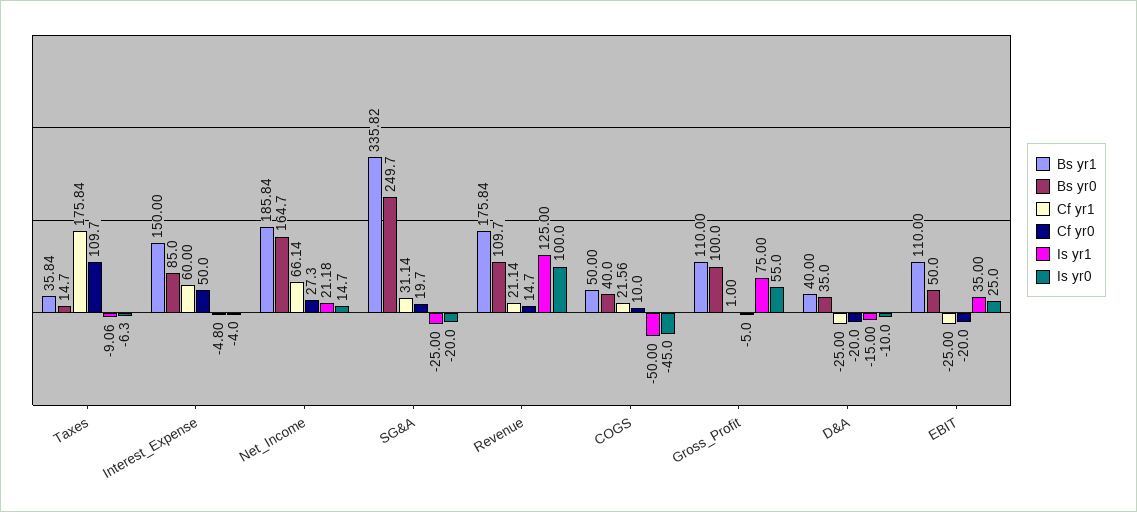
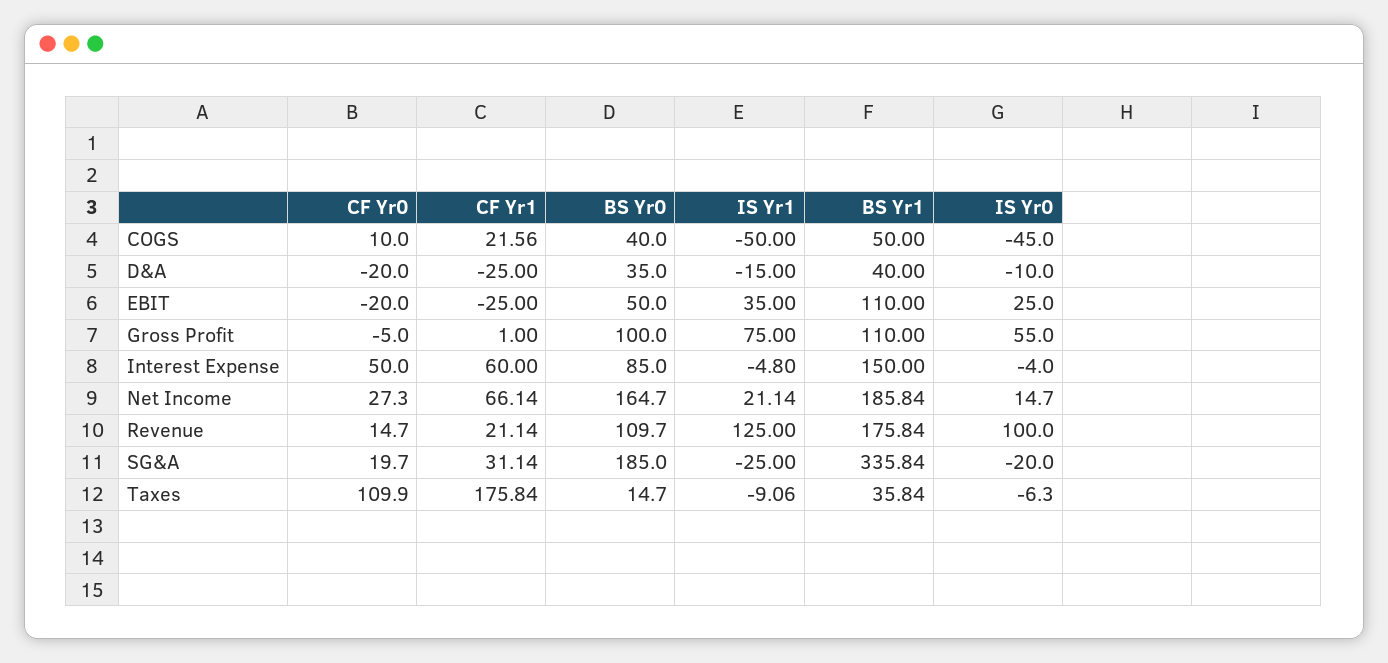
  {
    "Bs yr1": {
      "Taxes": 35.84,
      "Interest_Expense": 150,
      "Net_Income": 185.84,
-     "SG&A": 335.82,
+     "SG&A": 335.84,
      "Revenue": 175.84,
      "COGS": 50,
      "Gross_Profit": 110,
      "D&A": 40,
      "EBIT": 110
    },
    "Bs yr0": {
      "Taxes": 14.7,
      "Interest_Expense": 85,
      "Net_Income": 164.7,
-     "SG&A": 249.7,
+     "SG&A": 185,
      "Revenue": 109.7,
      "COGS": 40,
      "Gross_Profit": 100,
      "D&A": 35,
      "EBIT": 50
    },
    "Cf yr1": {
      "Taxes": 175.84,
      "Interest_Expense": 60,
      "Net_Income": 66.14,
      "SG&A": 31.14,
      "Revenue": 21.14,
      "COGS": 21.56,
      "Gross_Profit": 1,
      "D&A": -25,
      "EBIT": -25
    },
    "Cf yr0": {
-     "Taxes": 109.7,
+     "Taxes": 109.9,
      "Interest_Expense": 50,
      "Net_Income": 27.3,
      "SG&A": 19.7,
      "Revenue": 14.7,
      "COGS": 10,
      "Gross_Profit": -5,
      "D&A": -20,
      "EBIT": -20
    },
    "Is yr1": {
      "Taxes": -9.06,
      "Interest_Expense": -4.8,
-     "Net_Income": 21.18,
+     "Net_Income": 21.14,
      "SG&A": -25,
      "Revenue": 125,
      "COGS": -50,
      "Gross_Profit": 75,
      "D&A": -15,
      "EBIT": 35
    },
    "Is yr0": {
      "Taxes": -6.3,
      "Interest_Expense": -4,
      "Net_Income": 14.7,
      "SG&A": -20,
      "Revenue": 100,
      "COGS": -45,
      "Gross_Profit": 55,
      "D&A": -10,
      "EBIT": 25
    }
  }

